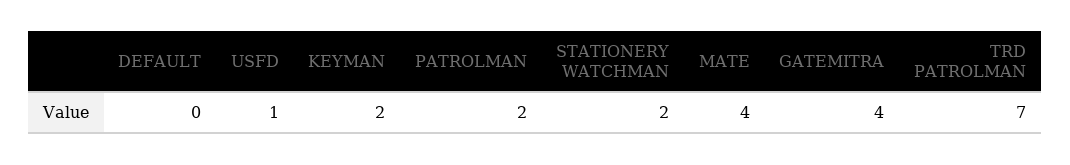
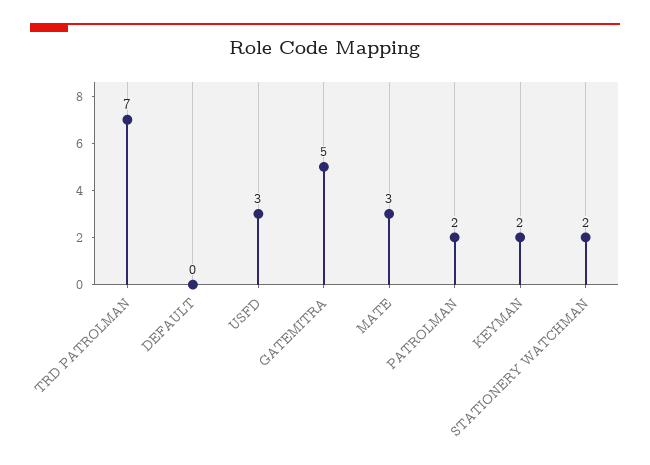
  {
    "DEFAULT": 0,
-   "USFD": 1,
+   "USFD": 3,
    "KEYMAN": 2,
    "PATROLMAN": 2,
    "STATIONERY WATCHMAN": 2,
-   "MATE": 4,
+   "MATE": 3,
-   "GATEMITRA": 4,
+   "GATEMITRA": 5,
    "TRD PATROLMAN": 7
  }

